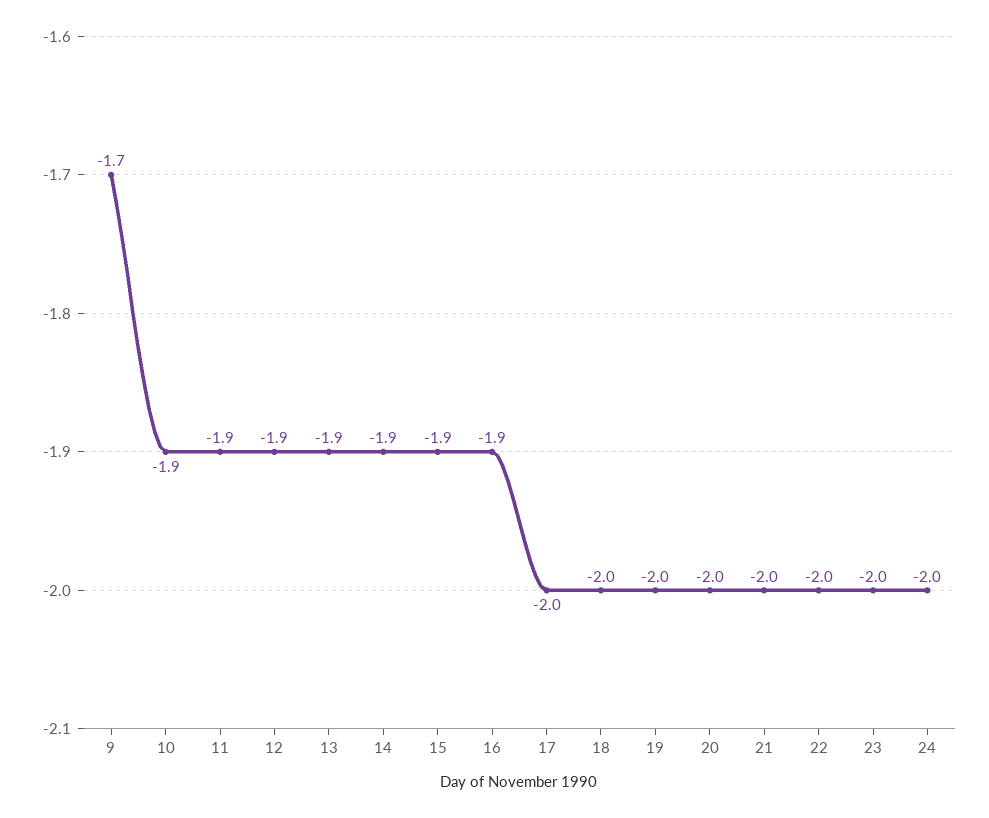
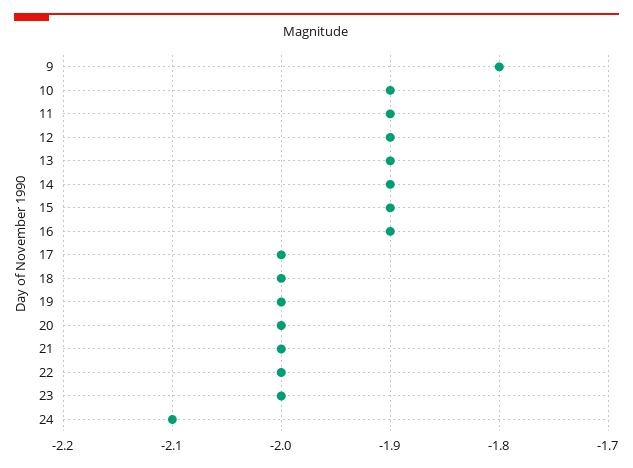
  {
-   "9": -1.7,
+   "9": -1.8,
    "10": -1.9,
    "11": -1.9,
    "12": -1.9,
    "13": -1.9,
    "14": -1.9,
    "15": -1.9,
    "16": -1.9,
    "17": -2,
    "18": -2,
    "19": -2,
    "20": -2,
    "21": -2,
    "22": -2,
    "23": -2,
-   "24": -2
+   "24": -2.1
  }

